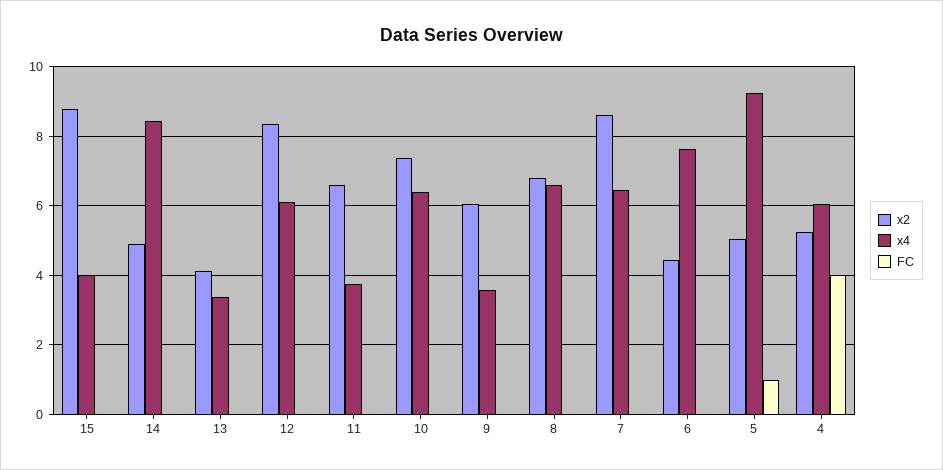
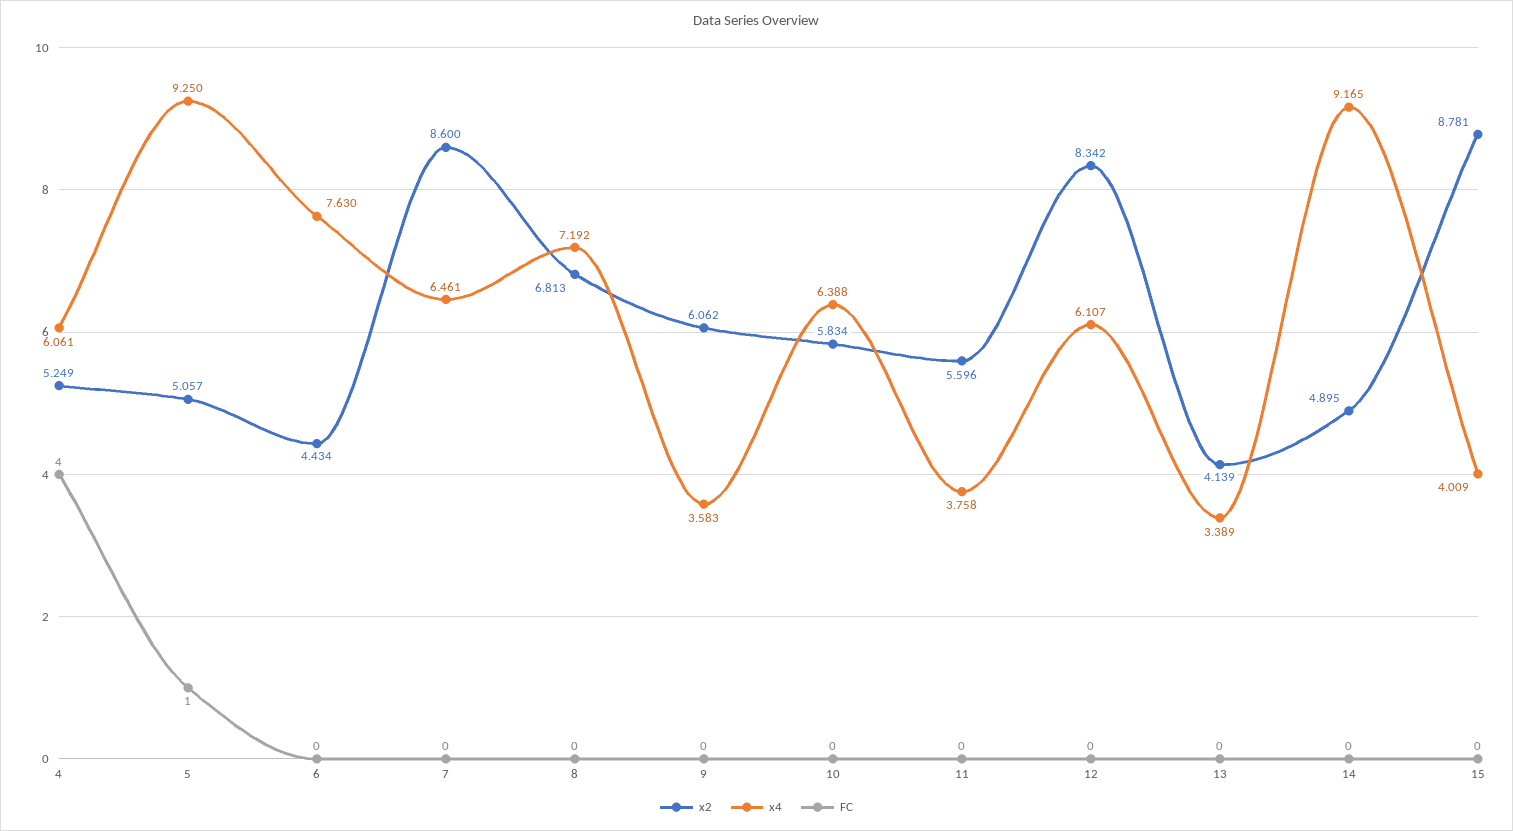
  {
    "x2": {
      "15": 8.781,
      "14": 4.895,
      "13": 4.139,
      "12": 8.342,
-     "11": 6.6,
+     "11": 5.596,
-     "10": 7.4,
+     "10": 5.834,
      "9": 6.062,
      "8": 6.813,
      "7": 8.6,
      "6": 4.434,
      "5": 5.057,
      "4": 5.249
    },
    "x4": {
      "15": 4.009,
-     "14": 8.4,
+     "14": 9.165,
      "13": 3.389,
      "12": 6.107,
      "11": 3.758,
      "10": 6.388,
      "9": 3.583,
-     "8": 6.6,
+     "8": 7.192,
      "7": 6.461,
      "6": 7.63,
      "5": 9.25,
      "4": 6.061
    },
    "FC": {
      "15": 0,
      "14": 0,
      "13": 0,
      "12": 0,
      "11": 0,
      "10": 0,
      "9": 0,
      "8": 0,
      "7": 0,
      "6": 0,
      "5": 1,
      "4": 4
    }
  }

